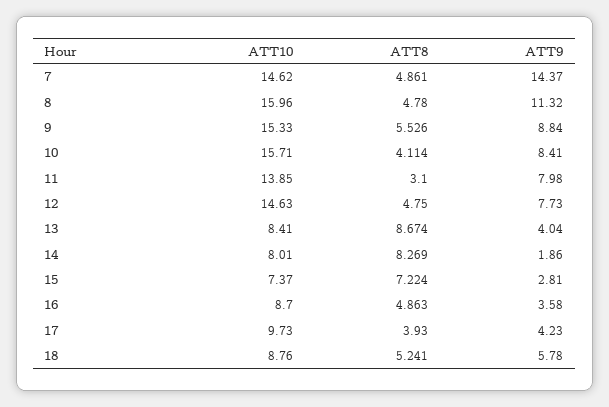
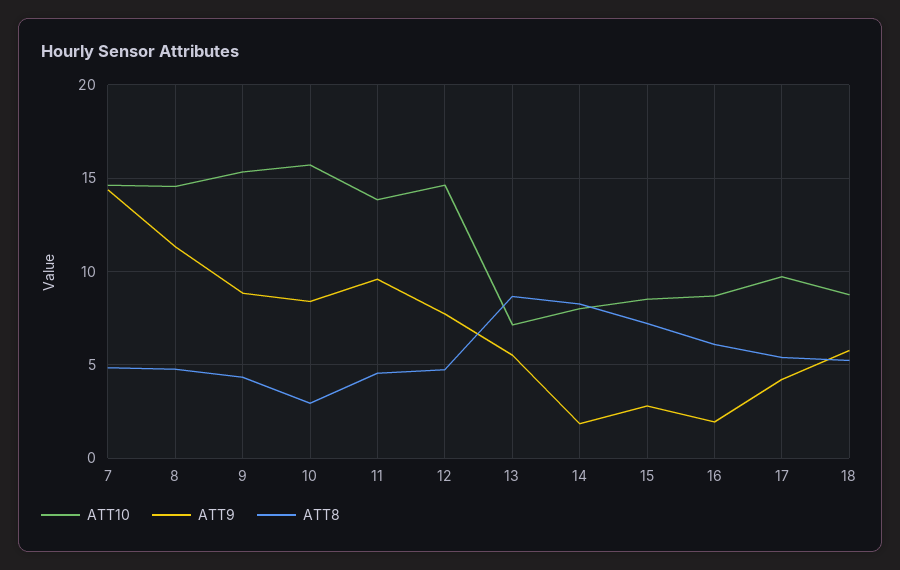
  {
    "ATT10": {
      "7": 14.62,
-     "8": 15.96,
+     "8": 14.5,
      "9": 15.33,
      "10": 15.71,
      "11": 13.85,
      "12": 14.63,
-     "13": 8.41,
+     "13": 7,
      "14": 8.01,
-     "15": 7.37,
+     "15": 8.5,
      "16": 8.7,
      "17": 9.73,
      "18": 8.76
    },
    "ATT8": {
      "7": 4.861,
      "8": 4.78,
-     "9": 5.526,
+     "9": 4.5,
-     "10": 4.114,
+     "10": 3,
-     "11": 3.1,
+     "11": 4.5,
      "12": 4.75,
      "13": 8.674,
      "14": 8.269,
      "15": 7.224,
-     "16": 4.863,
+     "16": 6,
-     "17": 3.93,
+     "17": 5.5,
      "18": 5.241
    },
    "ATT9": {
      "7": 14.37,
      "8": 11.32,
      "9": 8.84,
      "10": 8.41,
-     "11": 7.98,
+     "11": 9.5,
      "12": 7.73,
-     "13": 4.04,
+     "13": 5.5,
      "14": 1.86,
      "15": 2.81,
-     "16": 3.58,
+     "16": 2,
      "17": 4.23,
      "18": 5.78
    }
  }

